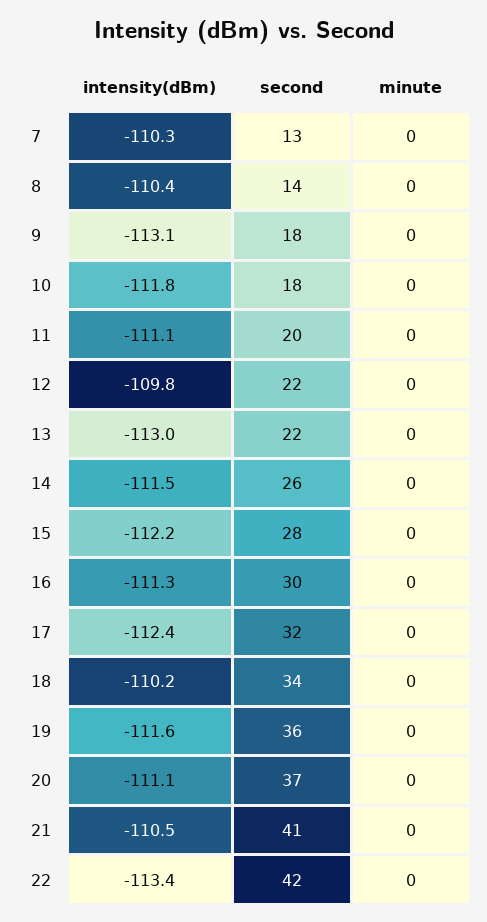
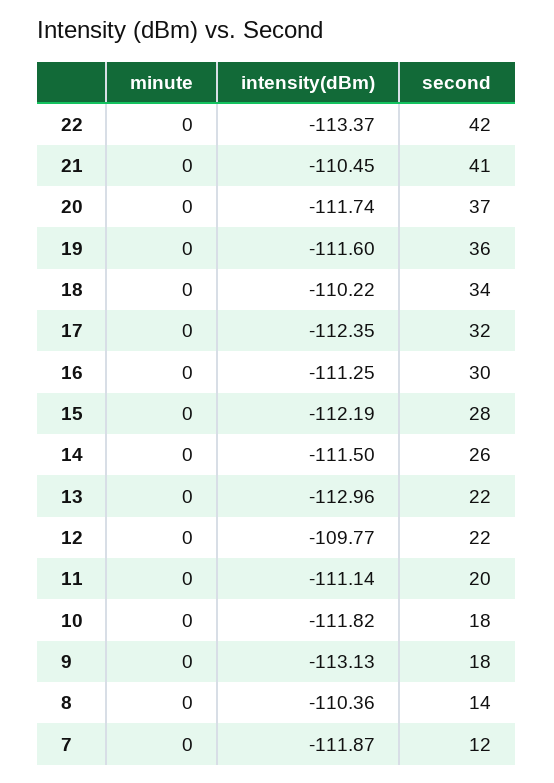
  {
    "intensity(dBm)": {
-     "7": -110.3,
+     "7": -111.87,
      "8": -110.36,
      "9": -113.13,
      "10": -111.82,
      "11": -111.14,
      "12": -109.77,
      "13": -112.96,
      "14": -111.5,
      "15": -112.19,
      "16": -111.25,
      "17": -112.35,
      "18": -110.22,
      "19": -111.6,
-     "20": -111.1,
+     "20": -111.74,
      "21": -110.45,
      "22": -113.37
    },
    "second": {
-     "7": 13,
+     "7": 12,
      "8": 14,
      "9": 18,
      "10": 18,
      "11": 20,
      "12": 22,
      "13": 22,
      "14": 26,
      "15": 28,
      "16": 30,
      "17": 32,
      "18": 34,
      "19": 36,
      "20": 37,
      "21": 41,
      "22": 42
    },
    "minute": {
      "7": 0,
      "8": 0,
      "9": 0,
      "10": 0,
      "11": 0,
      "12": 0,
      "13": 0,
      "14": 0,
      "15": 0,
      "16": 0,
      "17": 0,
      "18": 0,
      "19": 0,
      "20": 0,
      "21": 0,
      "22": 0
    }
  }

